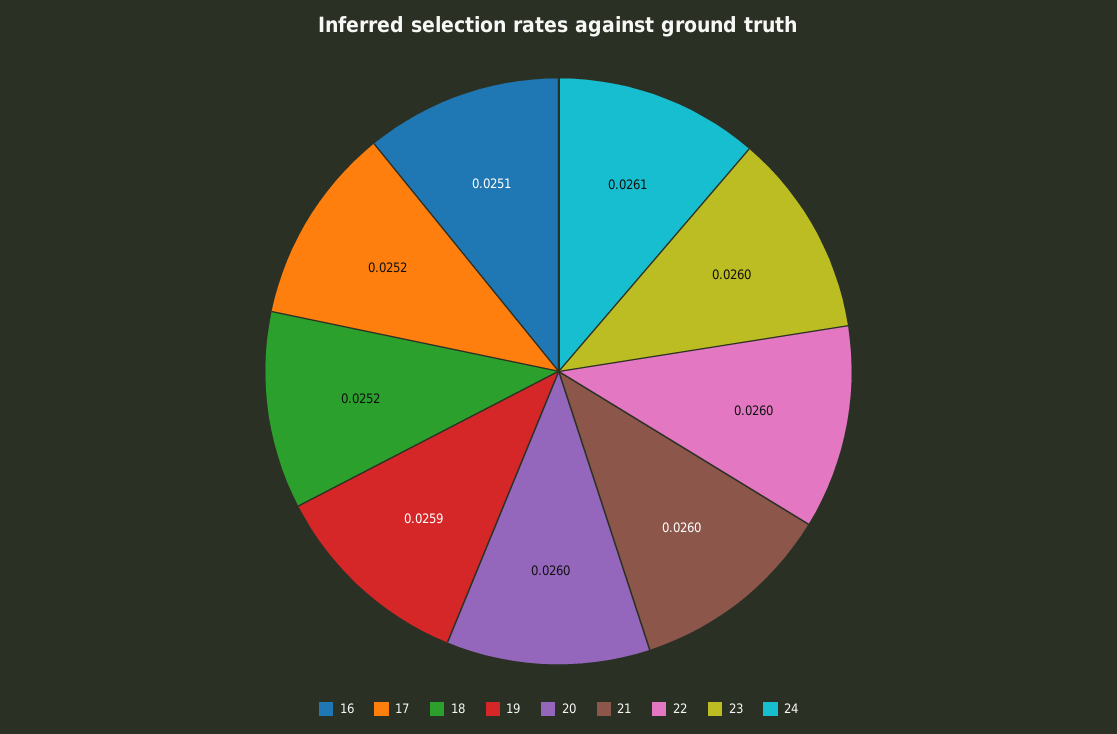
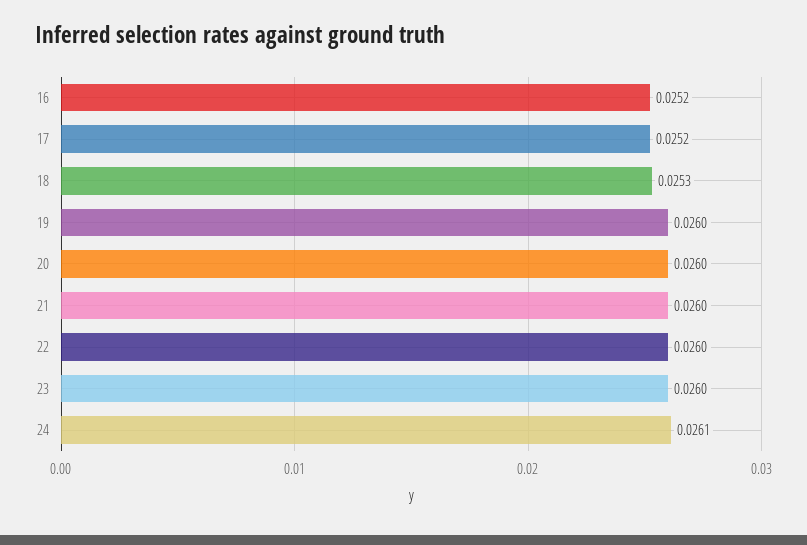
  {
-   "16": 0.0251,
+   "16": 0.0252,
    "17": 0.0252,
-   "18": 0.0252,
+   "18": 0.0253,
-   "19": 0.0259,
+   "19": 0.026,
    "20": 0.026,
    "21": 0.026,
    "22": 0.026,
    "23": 0.026,
    "24": 0.0261
  }

